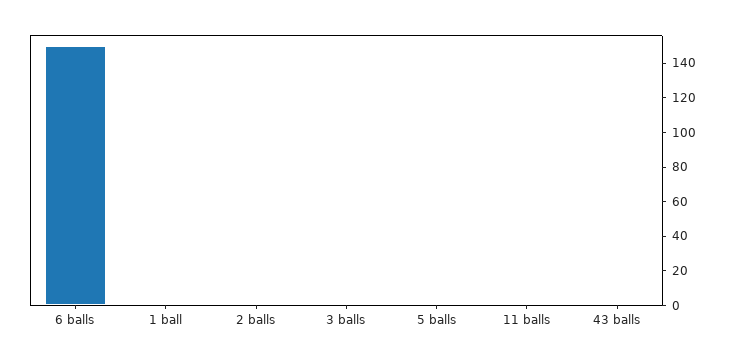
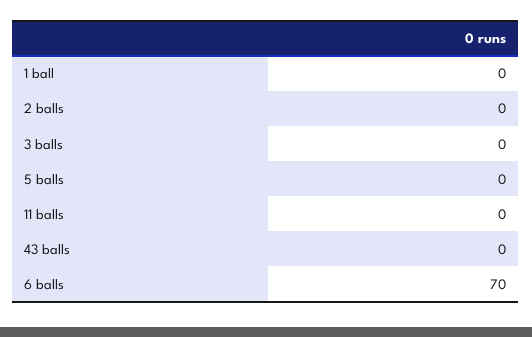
  {
-   "6 balls": 150,
+   "6 balls": 70,
    "1 ball": 0,
    "2 balls": 0,
    "3 balls": 0,
    "5 balls": 0,
    "11 balls": 0,
    "43 balls": 0
  }

